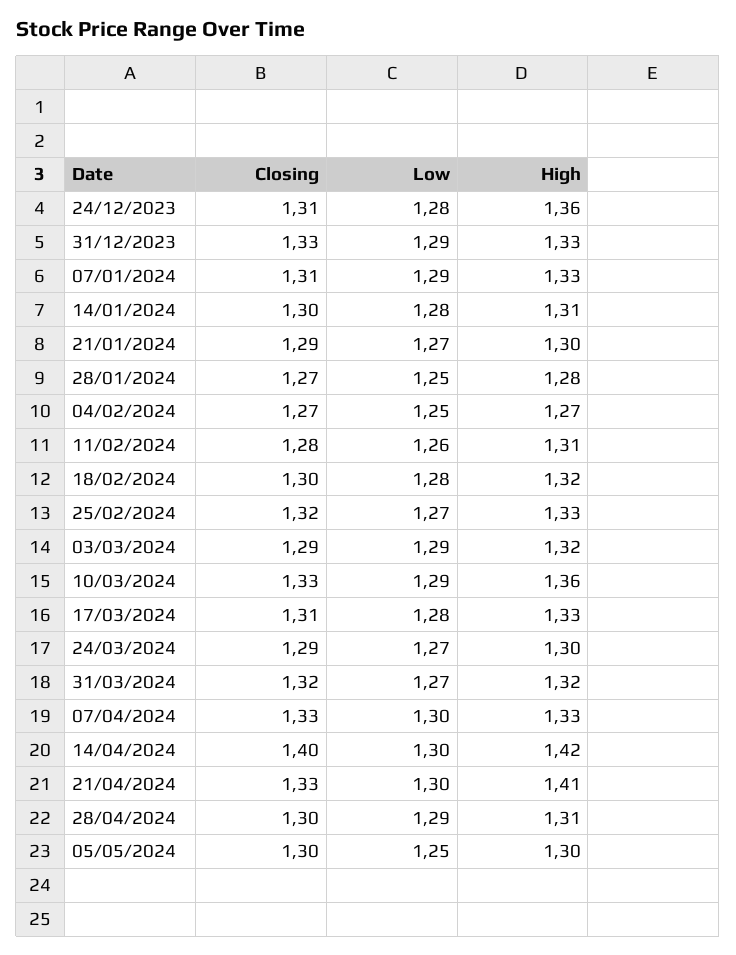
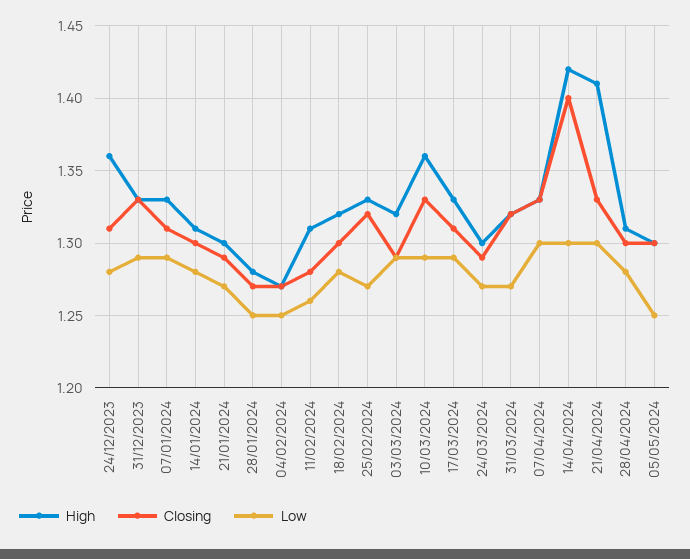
  {
    "Closing": {
      "24/12/2023": 1.31,
      "31/12/2023": 1.33,
      "07/01/2024": 1.31,
      "14/01/2024": 1.3,
      "21/01/2024": 1.29,
      "28/01/2024": 1.27,
      "04/02/2024": 1.27,
      "11/02/2024": 1.28,
      "18/02/2024": 1.3,
      "25/02/2024": 1.32,
      "03/03/2024": 1.29,
      "10/03/2024": 1.33,
      "17/03/2024": 1.31,
      "24/03/2024": 1.29,
      "31/03/2024": 1.32,
      "07/04/2024": 1.33,
      "14/04/2024": 1.4,
      "21/04/2024": 1.33,
      "28/04/2024": 1.3,
      "05/05/2024": 1.3
    },
    "Low": {
      "24/12/2023": 1.28,
      "31/12/2023": 1.29,
      "07/01/2024": 1.29,
      "14/01/2024": 1.28,
      "21/01/2024": 1.27,
      "28/01/2024": 1.25,
      "04/02/2024": 1.25,
      "11/02/2024": 1.26,
      "18/02/2024": 1.28,
      "25/02/2024": 1.27,
      "03/03/2024": 1.29,
      "10/03/2024": 1.29,
-     "17/03/2024": 1.28,
+     "17/03/2024": 1.29,
      "24/03/2024": 1.27,
      "31/03/2024": 1.27,
      "07/04/2024": 1.3,
      "14/04/2024": 1.3,
      "21/04/2024": 1.3,
-     "28/04/2024": 1.29,
+     "28/04/2024": 1.28,
      "05/05/2024": 1.25
    },
    "High": {
      "24/12/2023": 1.36,
      "31/12/2023": 1.33,
      "07/01/2024": 1.33,
      "14/01/2024": 1.31,
      "21/01/2024": 1.3,
      "28/01/2024": 1.28,
      "04/02/2024": 1.27,
      "11/02/2024": 1.31,
      "18/02/2024": 1.32,
      "25/02/2024": 1.33,
      "03/03/2024": 1.32,
      "10/03/2024": 1.36,
      "17/03/2024": 1.33,
      "24/03/2024": 1.3,
      "31/03/2024": 1.32,
      "07/04/2024": 1.33,
      "14/04/2024": 1.42,
      "21/04/2024": 1.41,
      "28/04/2024": 1.31,
      "05/05/2024": 1.3
    }
  }

